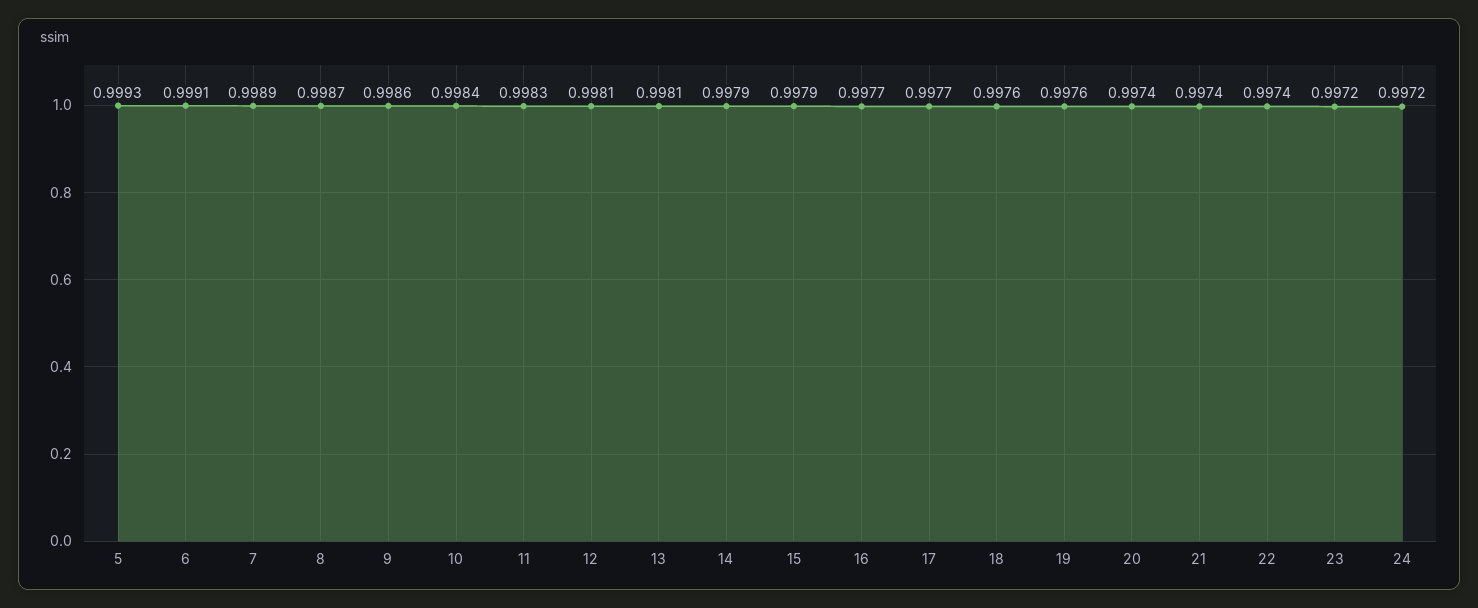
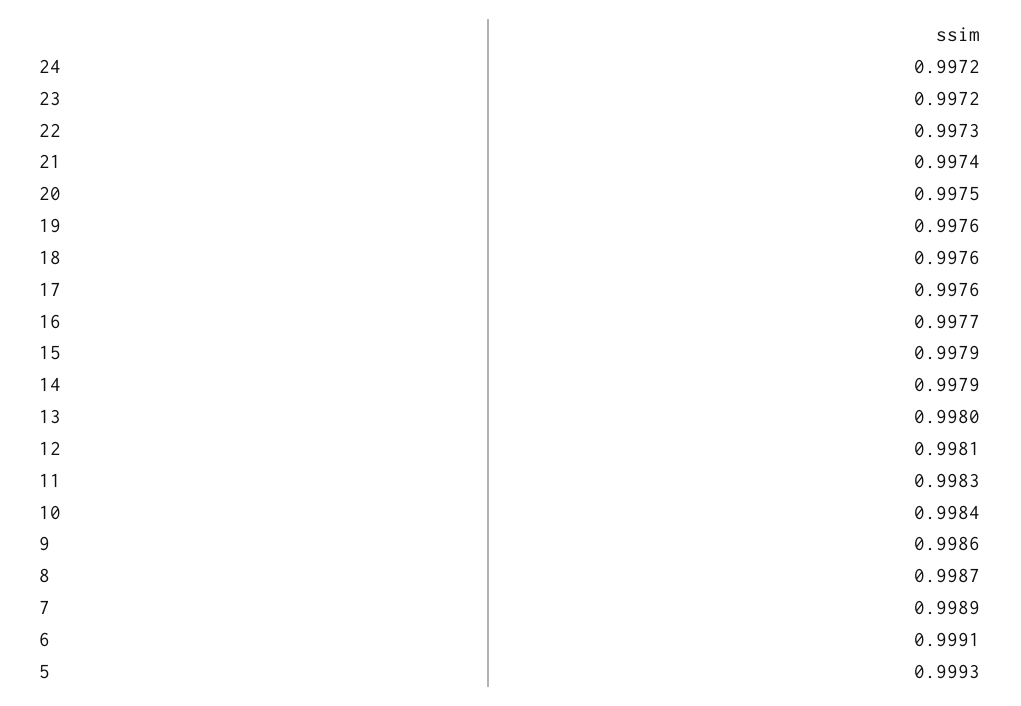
  {
    "5": 0.9993,
    "6": 0.9991,
    "7": 0.9989,
    "8": 0.9987,
    "9": 0.9986,
    "10": 0.9984,
    "11": 0.9983,
    "12": 0.9981,
-   "13": 0.9981,
+   "13": 0.998,
    "14": 0.9979,
    "15": 0.9979,
    "16": 0.9977,
-   "17": 0.9977,
+   "17": 0.9976,
    "18": 0.9976,
    "19": 0.9976,
-   "20": 0.9974,
+   "20": 0.9975,
    "21": 0.9974,
-   "22": 0.9974,
+   "22": 0.9973,
    "23": 0.9972,
    "24": 0.9972
  }

